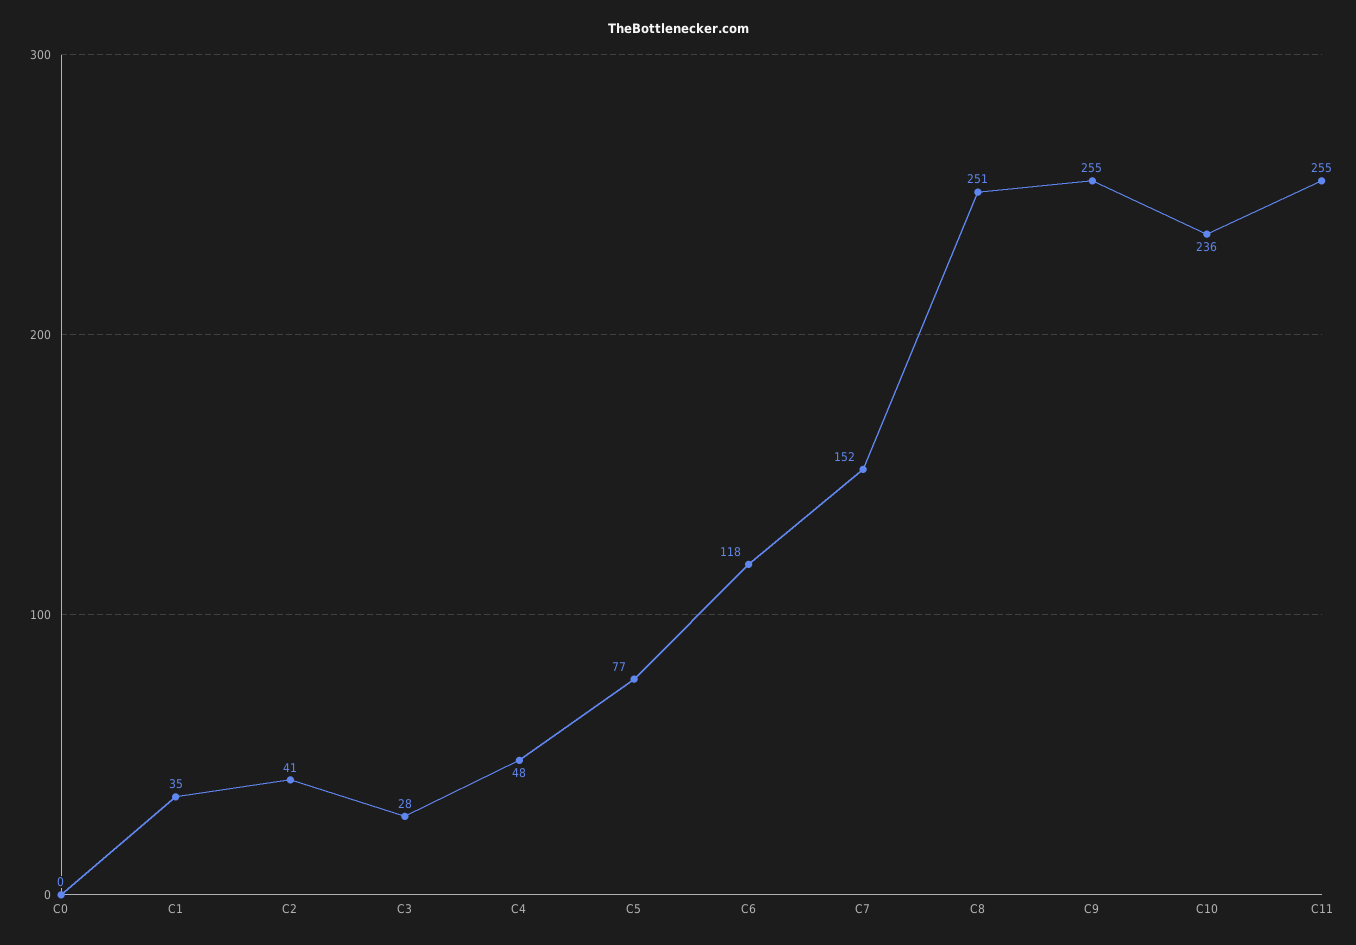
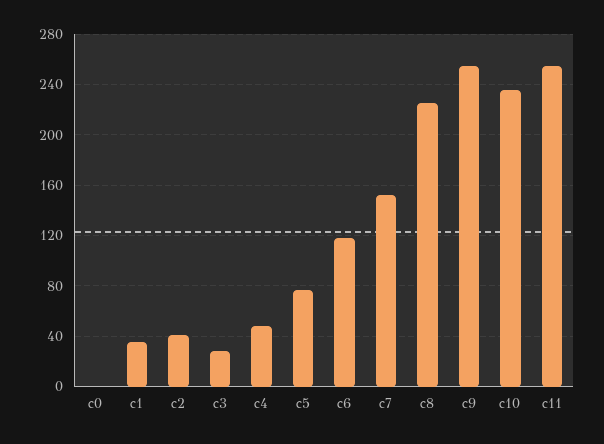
  {
    "C0": 0,
    "C1": 35,
    "C2": 41,
    "C3": 28,
    "C4": 48,
    "C5": 77,
    "C6": 118,
    "C7": 152,
-   "C8": 251,
+   "C8": 225,
    "C9": 255,
    "C10": 236,
    "C11": 255
  }

